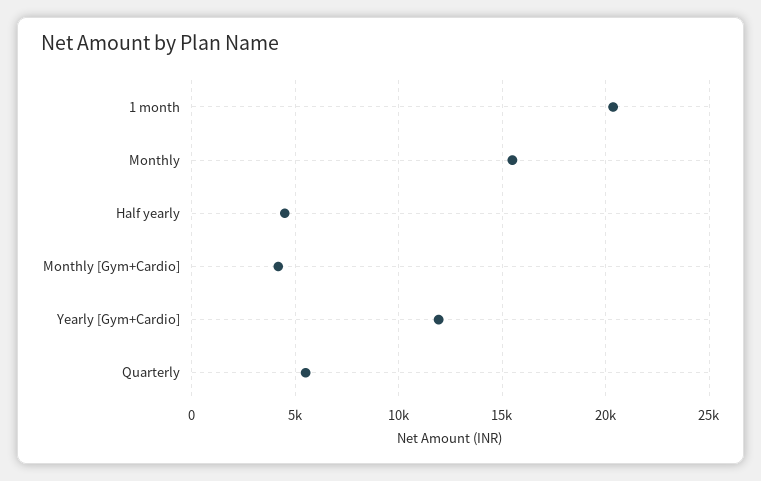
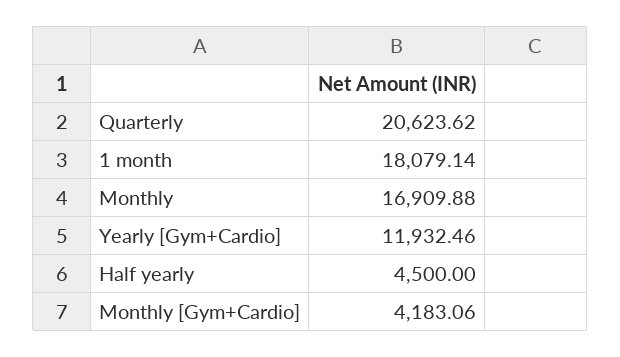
  {
-   "1 month": 20500,
+   "1 month": 18079.14,
-   "Monthly": 15500,
+   "Monthly": 16909.88,
    "Half yearly": 4500,
    "Monthly [Gym+Cardio]": 4183.06,
    "Yearly [Gym+Cardio]": 11932.46,
-   "Quarterly": 5500
+   "Quarterly": 20623.62
  }

